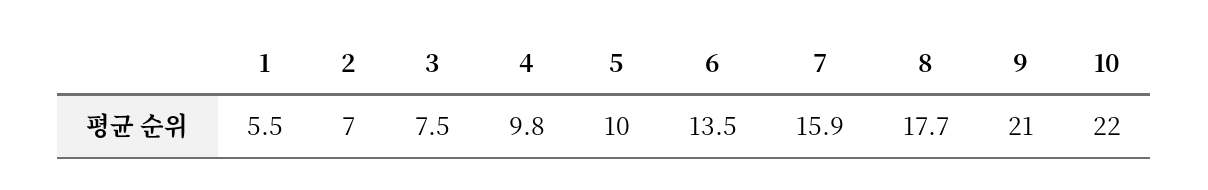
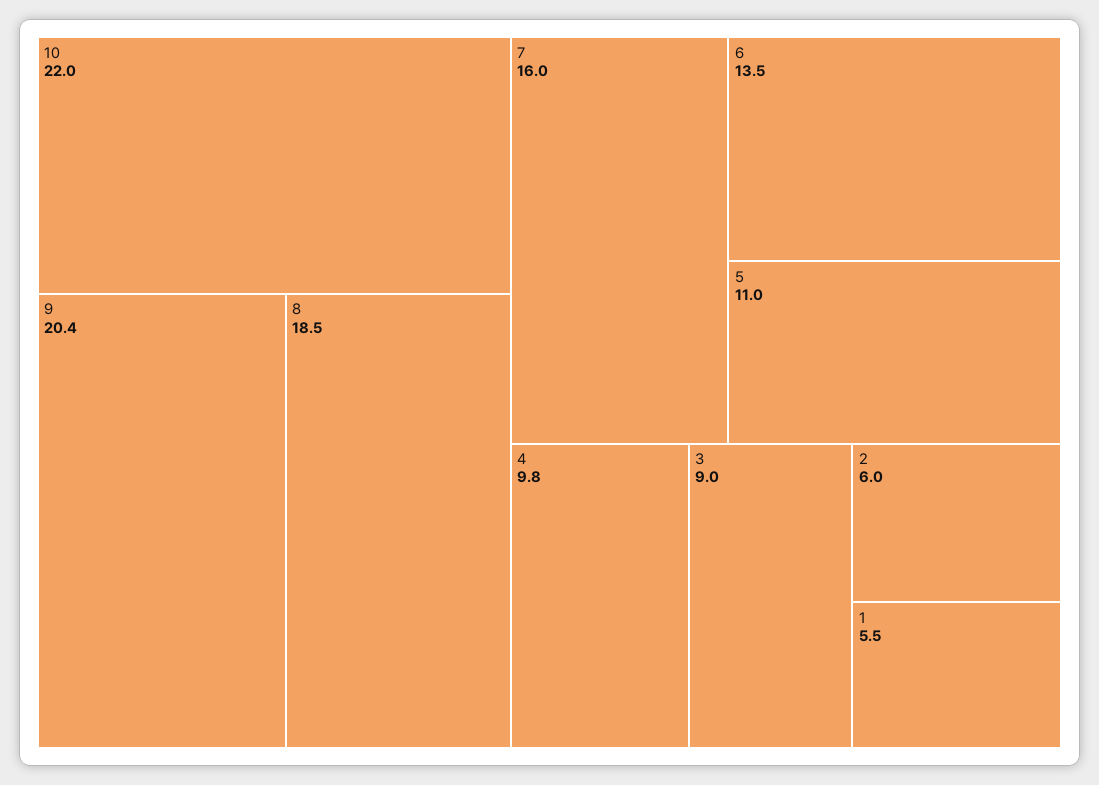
  {
    "1": 5.5,
-   "2": 7,
+   "2": 6,
-   "3": 7.5,
+   "3": 9,
    "4": 9.8,
-   "5": 10,
+   "5": 11,
    "6": 13.5,
-   "7": 15.9,
+   "7": 16,
-   "8": 17.7,
+   "8": 18.5,
-   "9": 21,
+   "9": 20.4,
    "10": 22
  }

